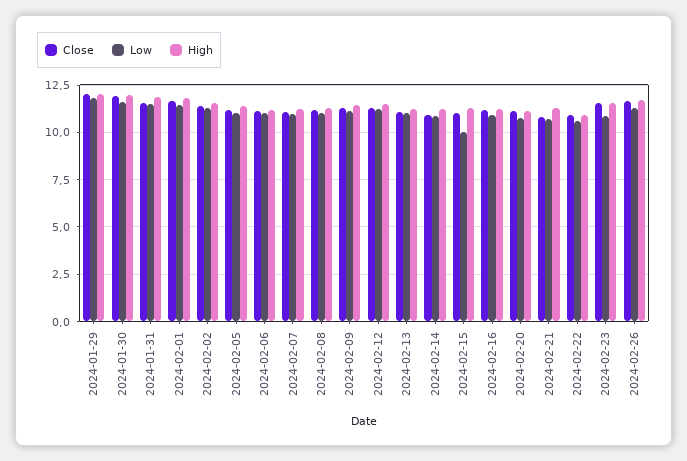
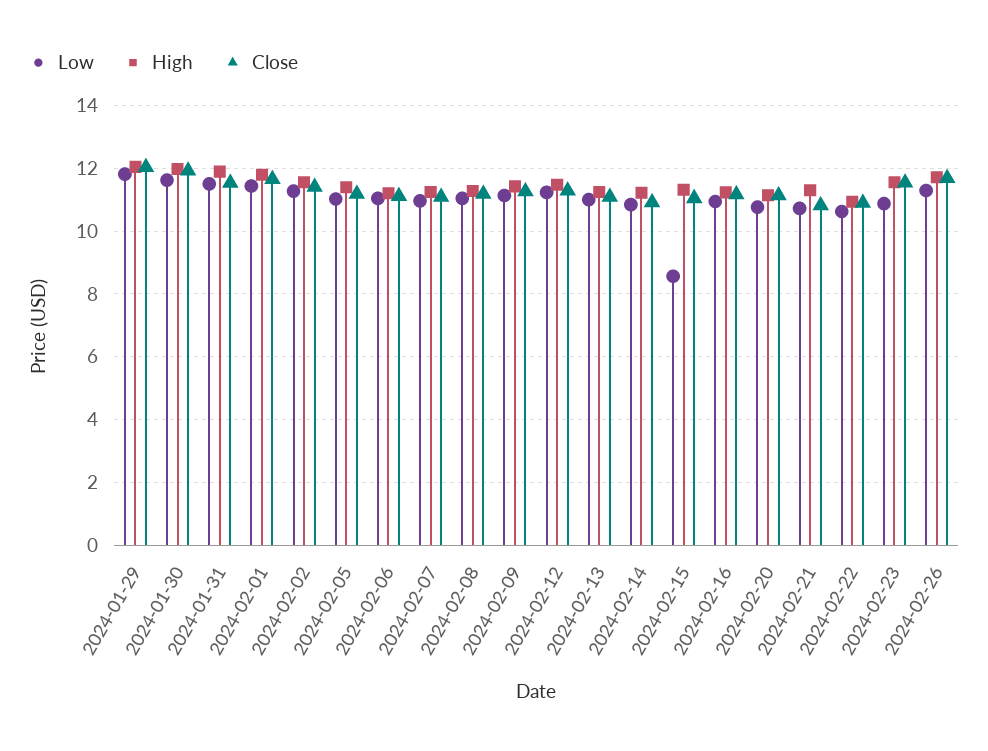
  {
    "Close": {
      "2024-01-29": 12,
      "2024-01-30": 12,
      "2024-01-31": 11.6,
      "2024-02-01": 11.6,
      "2024-02-02": 11.4,
      "2024-02-05": 11.2,
      "2024-02-06": 11.2,
      "2024-02-07": 11,
      "2024-02-08": 11.2,
      "2024-02-09": 11.2,
      "2024-02-12": 11.2,
      "2024-02-13": 11,
      "2024-02-14": 11,
      "2024-02-15": 11,
      "2024-02-16": 11.2,
      "2024-02-20": 11.2,
      "2024-02-21": 10.8,
      "2024-02-22": 10.8,
      "2024-02-23": 11.6,
      "2024-02-26": 11.6
    },
    "Low": {
      "2024-01-29": 11.8,
      "2024-01-30": 11.6,
      "2024-01-31": 11.6,
      "2024-02-01": 11.4,
      "2024-02-02": 11.2,
      "2024-02-05": 11,
      "2024-02-06": 11,
      "2024-02-07": 11,
      "2024-02-08": 11,
      "2024-02-09": 11.2,
      "2024-02-12": 11.2,
      "2024-02-13": 11,
      "2024-02-14": 10.8,
-     "2024-02-15": 10,
+     "2024-02-15": 8.6,
      "2024-02-16": 11,
      "2024-02-20": 10.8,
      "2024-02-21": 10.8,
      "2024-02-22": 10.6,
      "2024-02-23": 10.8,
      "2024-02-26": 11.2
    },
    "High": {
      "2024-01-29": 12,
      "2024-01-30": 12,
      "2024-01-31": 11.8,
      "2024-02-01": 11.8,
      "2024-02-02": 11.6,
      "2024-02-05": 11.4,
      "2024-02-06": 11.2,
      "2024-02-07": 11.2,
      "2024-02-08": 11.2,
      "2024-02-09": 11.4,
      "2024-02-12": 11.4,
      "2024-02-13": 11.2,
      "2024-02-14": 11.2,
      "2024-02-15": 11.4,
      "2024-02-16": 11.2,
      "2024-02-20": 11.2,
      "2024-02-21": 11.4,
      "2024-02-22": 11,
      "2024-02-23": 11.6,
      "2024-02-26": 11.8
    }
  }

